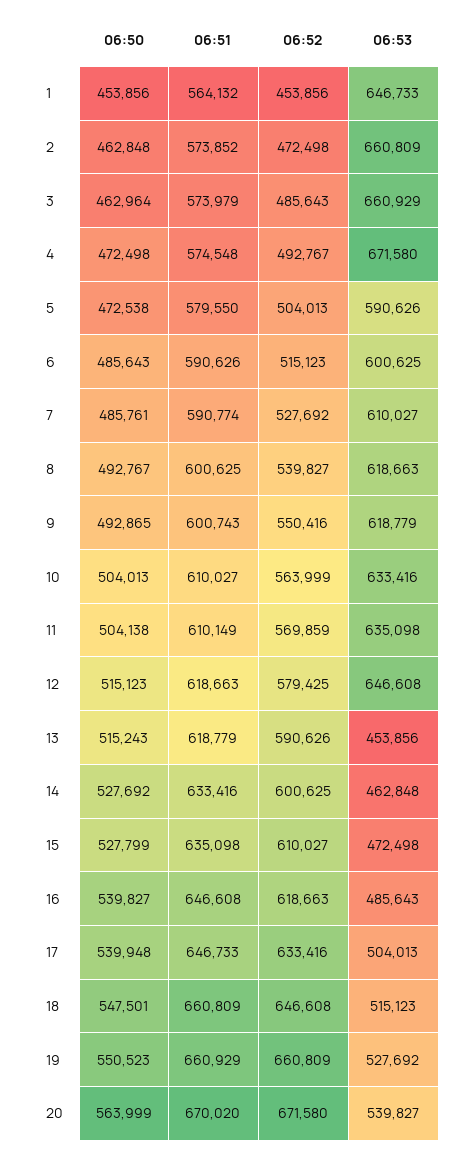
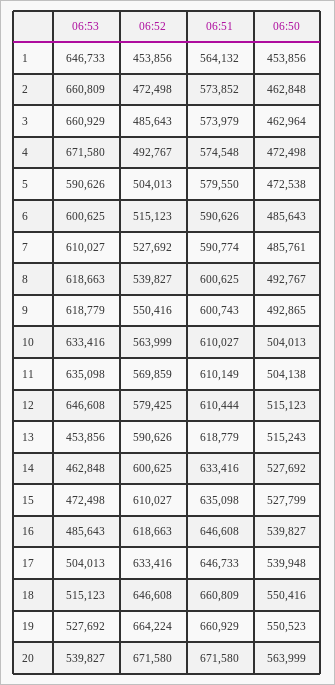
  {
    "06:50": {
      "1": 453856,
      "2": 462848,
      "3": 462964,
      "4": 472498,
      "5": 472538,
      "6": 485643,
      "7": 485761,
      "8": 492767,
      "9": 492865,
      "10": 504013,
      "11": 504138,
      "12": 515123,
      "13": 515243,
      "14": 527692,
      "15": 527799,
      "16": 539827,
      "17": 539948,
-     "18": 547501,
+     "18": 550416,
      "19": 550523,
      "20": 563999
    },
    "06:51": {
      "1": 564132,
      "2": 573852,
      "3": 573979,
      "4": 574548,
      "5": 579550,
      "6": 590626,
      "7": 590774,
      "8": 600625,
      "9": 600743,
      "10": 610027,
      "11": 610149,
-     "12": 618663,
+     "12": 610444,
      "13": 618779,
      "14": 633416,
      "15": 635098,
      "16": 646608,
      "17": 646733,
      "18": 660809,
      "19": 660929,
-     "20": 670020
+     "20": 671580
    },
    "06:52": {
      "1": 453856,
      "2": 472498,
      "3": 485643,
      "4": 492767,
      "5": 504013,
      "6": 515123,
      "7": 527692,
      "8": 539827,
      "9": 550416,
      "10": 563999,
      "11": 569859,
      "12": 579425,
      "13": 590626,
      "14": 600625,
      "15": 610027,
      "16": 618663,
      "17": 633416,
      "18": 646608,
-     "19": 660809,
+     "19": 664224,
      "20": 671580
    },
    "06:53": {
      "1": 646733,
      "2": 660809,
      "3": 660929,
      "4": 671580,
      "5": 590626,
      "6": 600625,
      "7": 610027,
      "8": 618663,
      "9": 618779,
      "10": 633416,
      "11": 635098,
      "12": 646608,
      "13": 453856,
      "14": 462848,
      "15": 472498,
      "16": 485643,
      "17": 504013,
      "18": 515123,
      "19": 527692,
      "20": 539827
    }
  }

